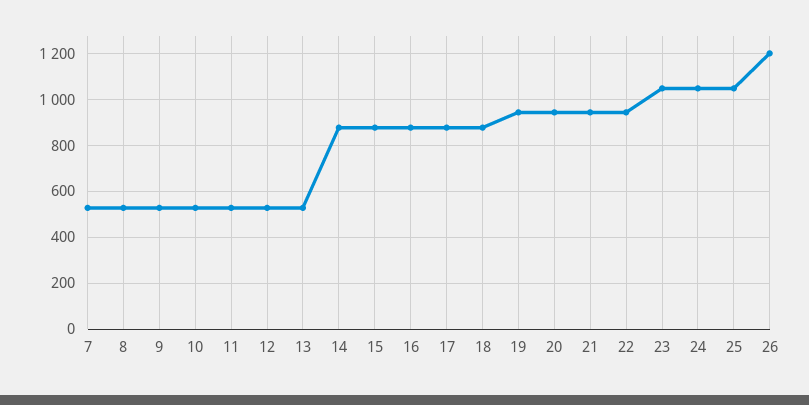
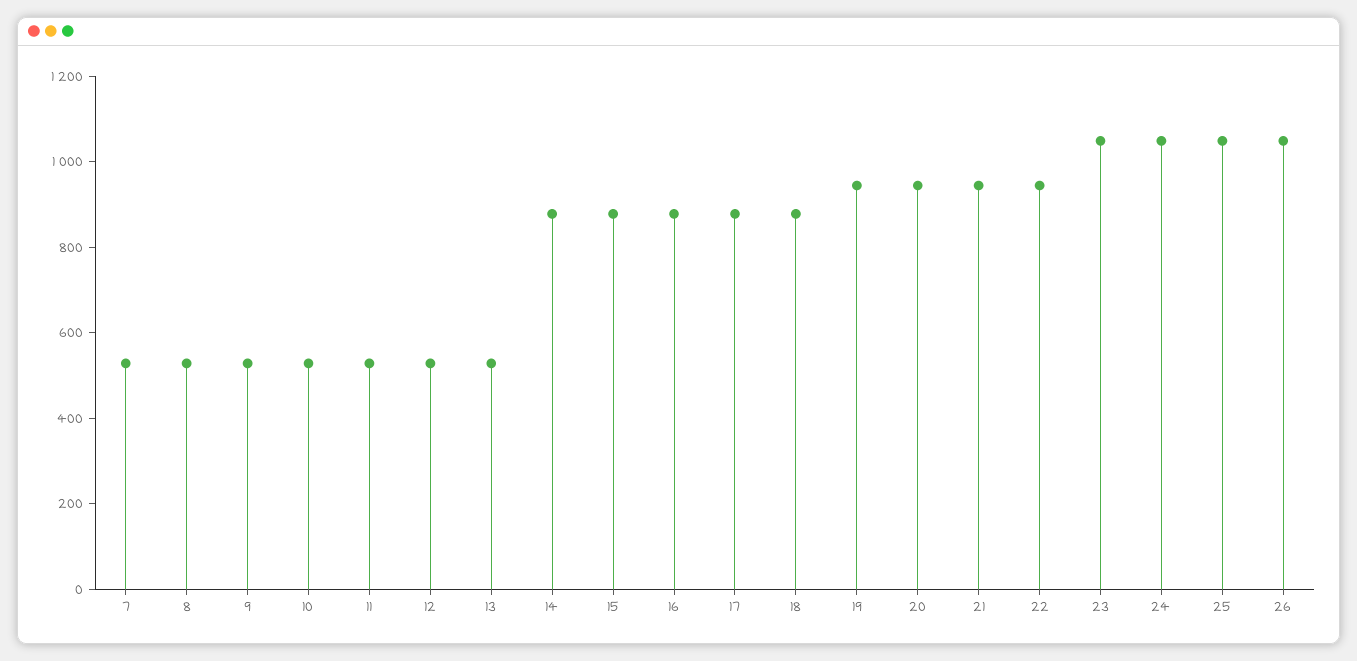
  {
    "7": 550,
    "8": 550,
    "9": 550,
    "10": 550,
    "11": 550,
    "12": 550,
    "13": 550,
    "14": 900,
    "15": 900,
    "16": 900,
    "17": 900,
    "18": 900,
    "19": 950,
    "20": 950,
    "21": 950,
    "22": 950,
    "23": 1050,
    "24": 1050,
    "25": 1050,
-   "26": 1200
+   "26": 1050
  }

